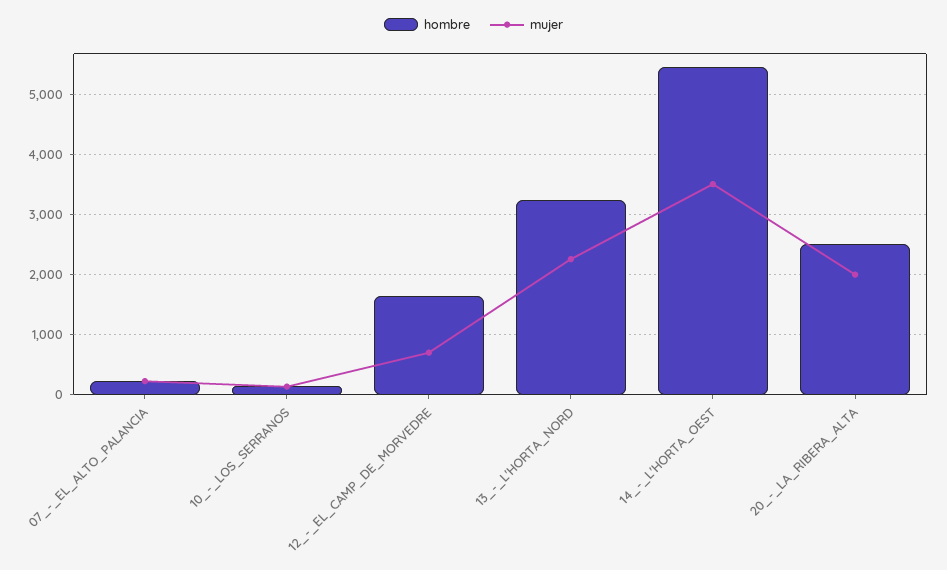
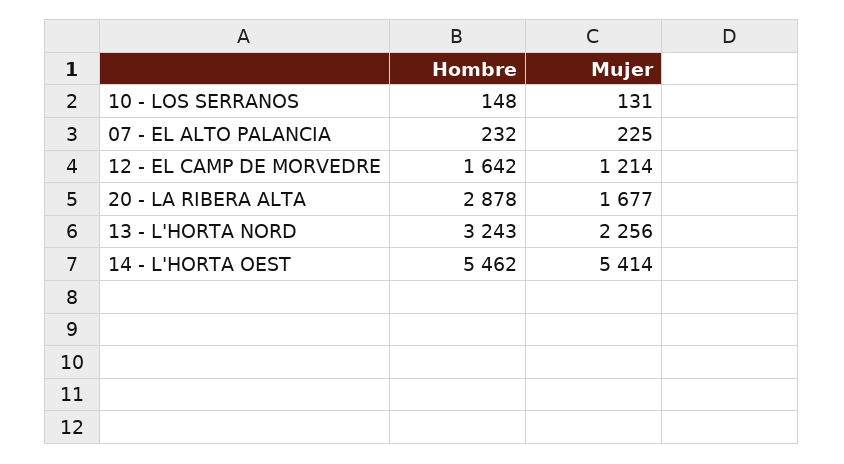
  {
    "hombre": {
      "07_-_EL_ALTO_PALANCIA": 232,
      "10_-_LOS_SERRANOS": 148,
      "12_-_EL_CAMP_DE_MORVEDRE": 1642,
      "13_-_L'HORTA_NORD": 3243,
      "14_-_L'HORTA_OEST": 5462,
-     "20_-_LA_RIBERA_ALTA": 2500
+     "20_-_LA_RIBERA_ALTA": 2878
    },
    "mujer": {
      "07_-_EL_ALTO_PALANCIA": 225,
      "10_-_LOS_SERRANOS": 131,
-     "12_-_EL_CAMP_DE_MORVEDRE": 700,
+     "12_-_EL_CAMP_DE_MORVEDRE": 1214,
      "13_-_L'HORTA_NORD": 2256,
-     "14_-_L'HORTA_OEST": 3500,
+     "14_-_L'HORTA_OEST": 5414,
-     "20_-_LA_RIBERA_ALTA": 2000
+     "20_-_LA_RIBERA_ALTA": 1677
    }
  }

